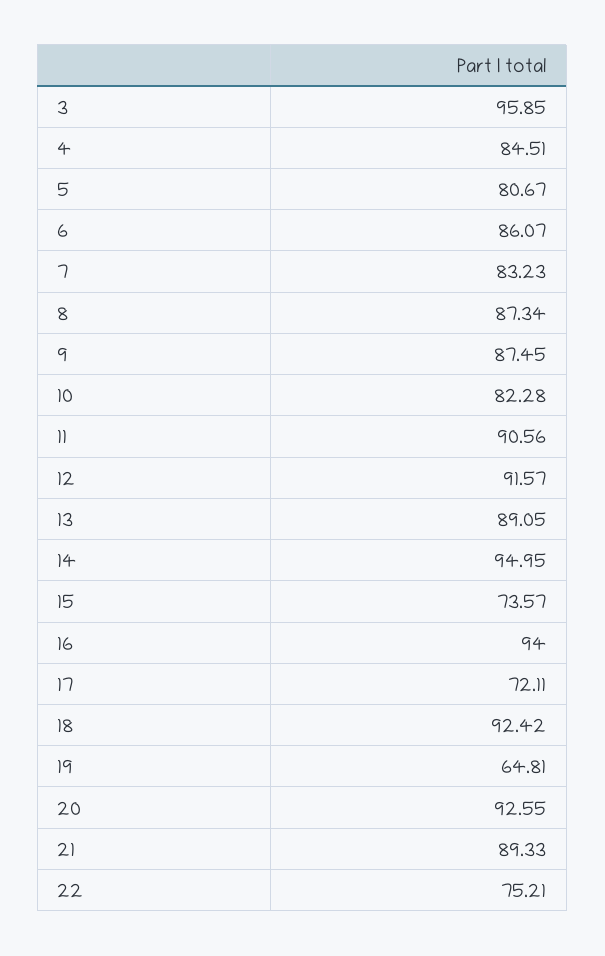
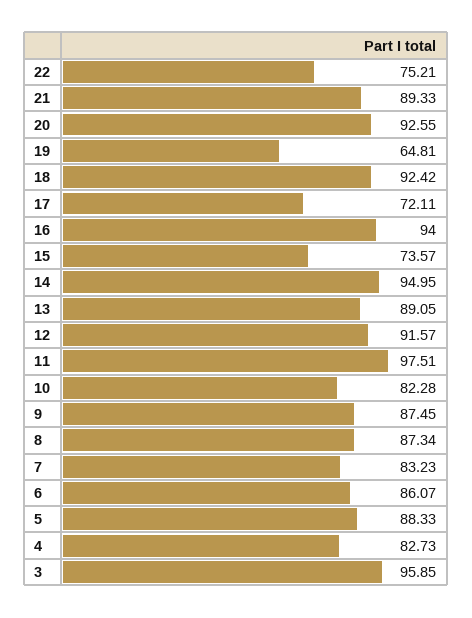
  {
    "3": 95.85,
-   "4": 84.51,
+   "4": 82.73,
-   "5": 80.67,
+   "5": 88.33,
    "6": 86.07,
    "7": 83.23,
    "8": 87.34,
    "9": 87.45,
    "10": 82.28,
-   "11": 90.56,
+   "11": 97.51,
    "12": 91.57,
    "13": 89.05,
    "14": 94.95,
    "15": 73.57,
    "16": 94,
    "17": 72.11,
    "18": 92.42,
    "19": 64.81,
    "20": 92.55,
    "21": 89.33,
    "22": 75.21
  }

